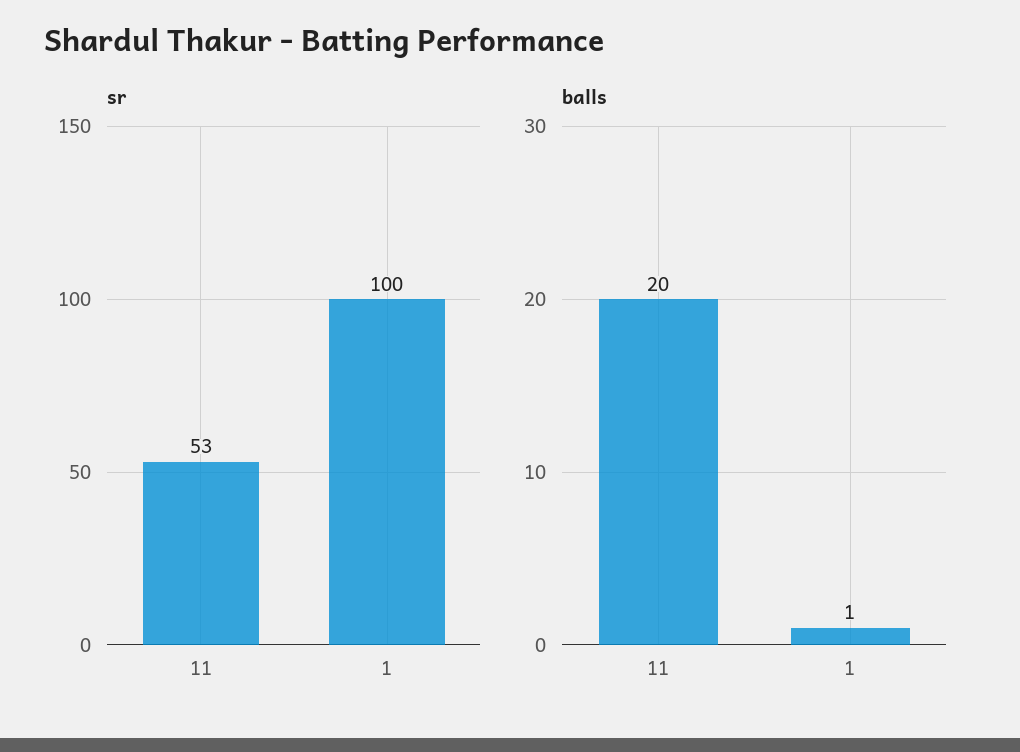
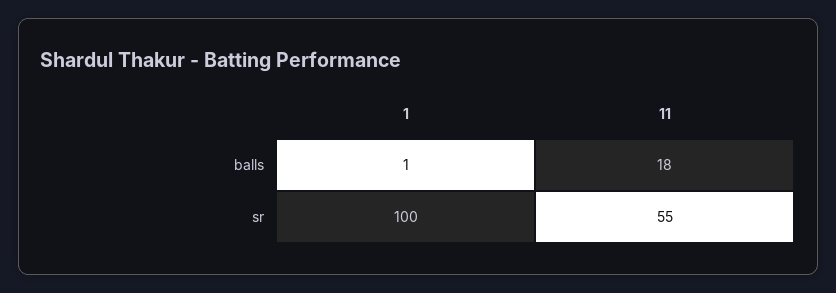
  {
    "sr": {
-     "11": 53,
+     "11": 55,
      "1": 100
    },
    "balls": {
-     "11": 20,
+     "11": 18,
      "1": 1
    }
  }

